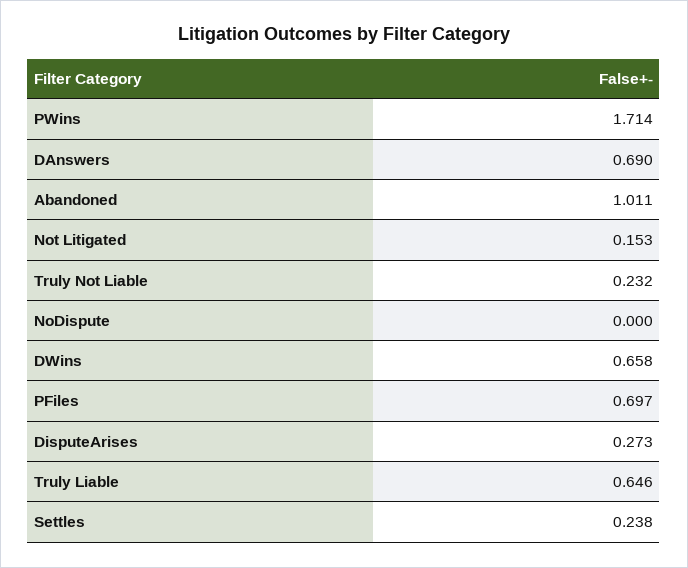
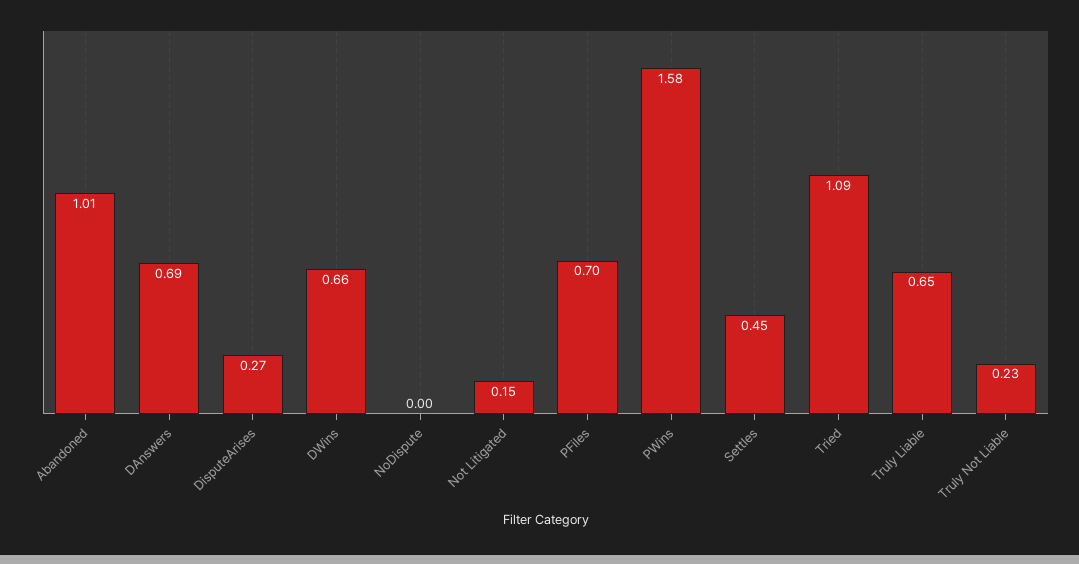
  {
-   "PWins": 1.714,
+   "PWins": 1.58,
    "DAnswers": 0.69,
    "Abandoned": 1.011,
    "Not Litigated": 0.153,
    "Truly Not Liable": 0.232,
    "NoDispute": 0,
    "DWins": 0.658,
    "PFiles": 0.697,
    "DisputeArises": 0.273,
    "Truly Liable": 0.646,
-   "Settles": 0.238
+   "Settles": 0.45,
+   "Tried": 1.09
  }

